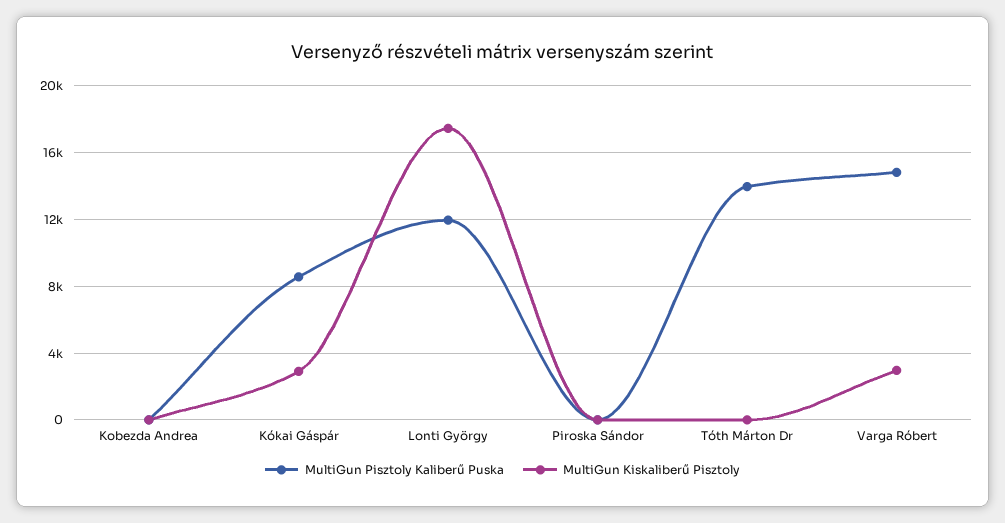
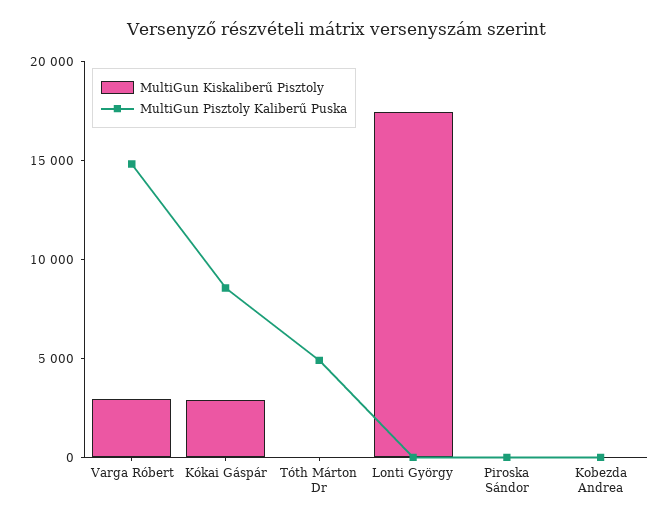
  {
    "MultiGun Pisztoly Kaliberű Puska": {
      "Kobezda Andrea": 0,
      "Kókai Gáspár": 8500,
-     "Lonti György": 12000,
+     "Lonti György": 0,
      "Piroska Sándor": 0,
-     "Tóth Márton Dr": 14000,
+     "Tóth Márton Dr": 5000,
      "Varga Róbert": 15000
    },
    "MultiGun Kiskaliberű Pisztoly": {
      "Kobezda Andrea": 0,
      "Kókai Gáspár": 3000,
      "Lonti György": 17500,
      "Piroska Sándor": 0,
      "Tóth Márton Dr": 0,
      "Varga Róbert": 3000
    }
  }

